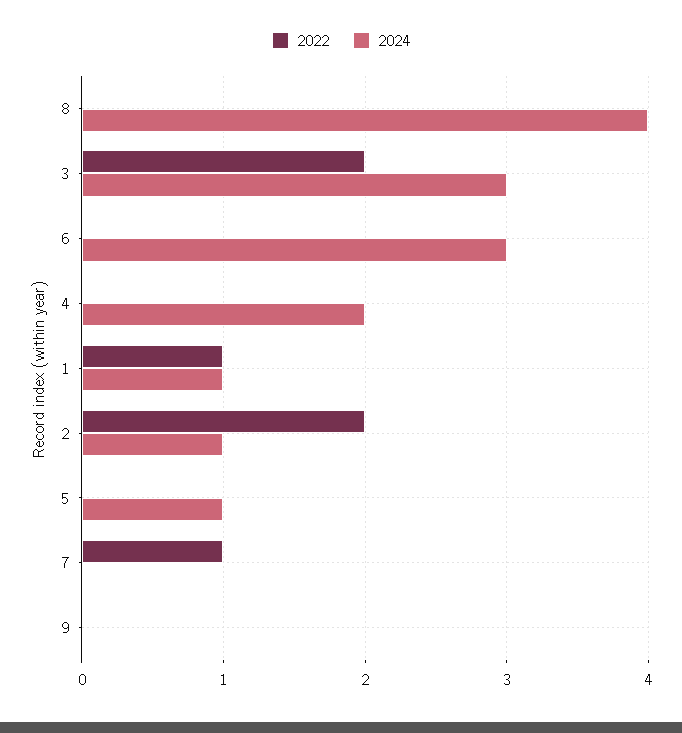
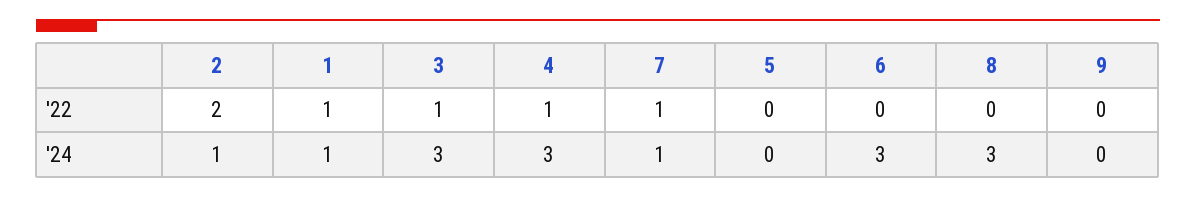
  {
    "2022": {
      "8": 0,
-     "3": 2,
+     "3": 1,
      "6": 0,
-     "4": 0,
+     "4": 1,
      "1": 1,
      "2": 2,
      "5": 0,
      "7": 1,
      "9": 0
    },
    "2024": {
-     "8": 4,
+     "8": 3,
      "3": 3,
      "6": 3,
-     "4": 2,
+     "4": 3,
      "1": 1,
      "2": 1,
-     "5": 1,
+     "5": 0,
-     "7": 0,
+     "7": 1,
      "9": 0
    }
  }

